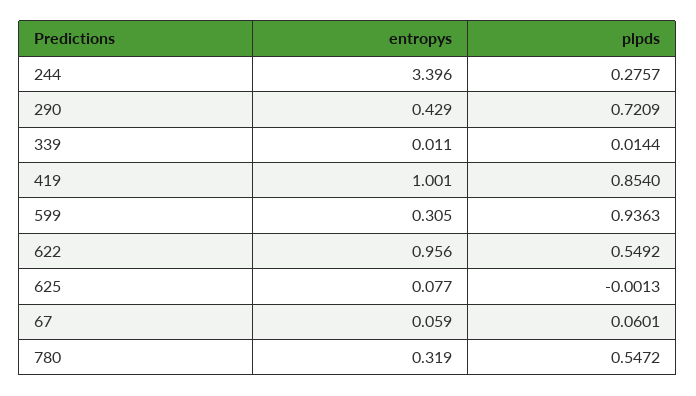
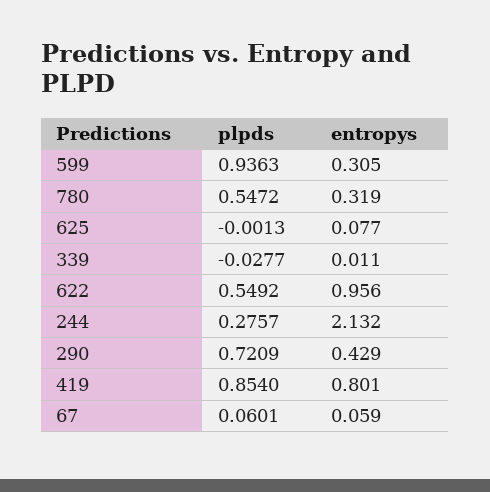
  {
    "entropys": {
-     "244": 3.396,
+     "244": 2.132,
      "290": 0.429,
      "339": 0.011,
-     "419": 1.001,
+     "419": 0.801,
      "599": 0.305,
      "622": 0.956,
      "625": 0.077,
      "67": 0.059,
      "780": 0.319
    },
    "plpds": {
      "244": 0.2757,
      "290": 0.7209,
-     "339": 0.0144,
+     "339": -0.0277,
      "419": 0.854,
      "599": 0.9363,
      "622": 0.5492,
      "625": -0.0013,
      "67": 0.0601,
      "780": 0.5472
    }
  }

